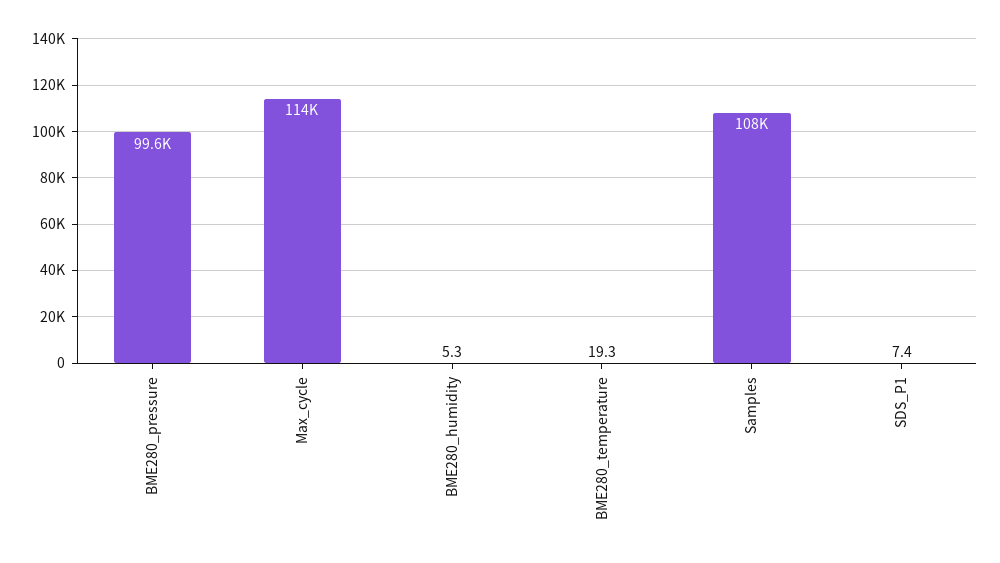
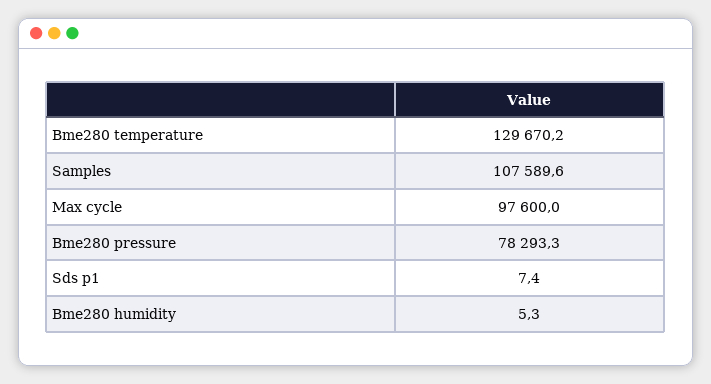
  {
-   "BME280_pressure": 99600,
+   "BME280_pressure": 78293.3,
-   "Max_cycle": 114000,
+   "Max_cycle": 97600,
    "BME280_humidity": 5.3,
-   "BME280_temperature": 19.3,
+   "BME280_temperature": 129670.2,
    "Samples": 107589.6,
    "SDS_P1": 7.4
  }

